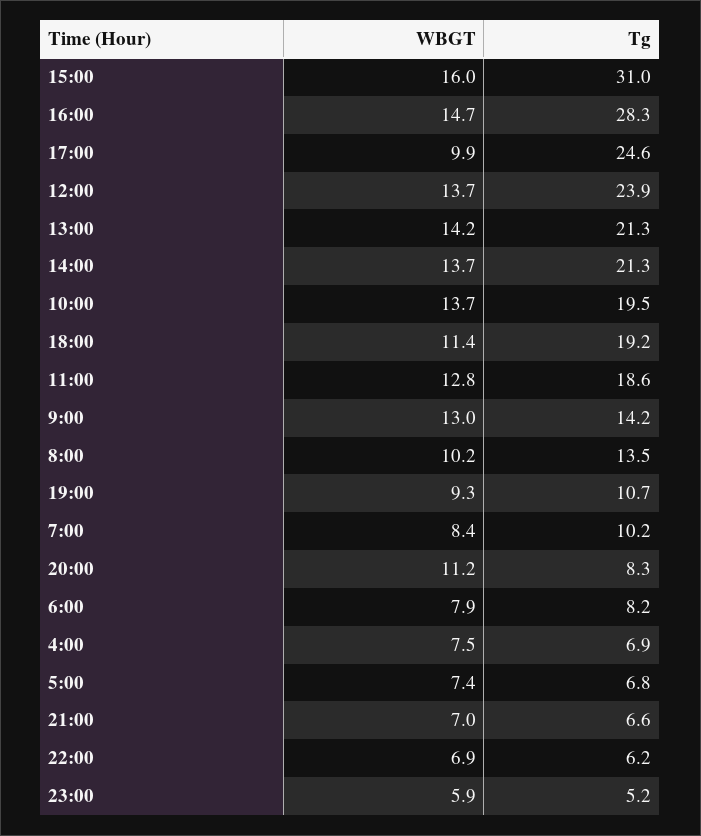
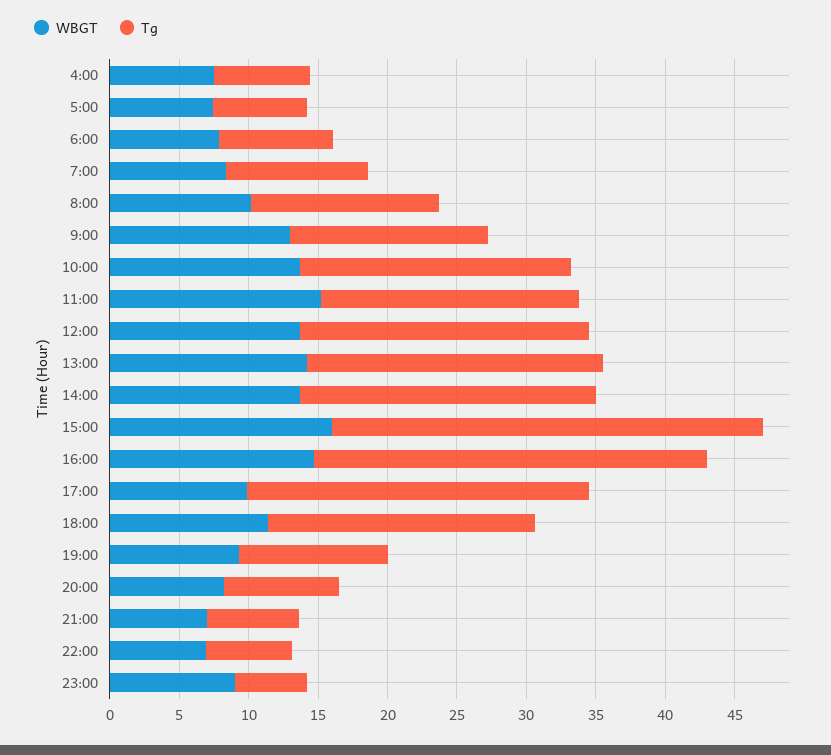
  {
    "WBGT": {
      "15:00": 16,
      "16:00": 14.7,
      "17:00": 9.9,
      "12:00": 13.7,
      "13:00": 14.2,
      "14:00": 13.7,
      "10:00": 13.7,
      "18:00": 11.4,
-     "11:00": 12.8,
+     "11:00": 15,
      "9:00": 13,
      "8:00": 10.2,
      "19:00": 9.3,
      "7:00": 8.4,
-     "20:00": 11.2,
+     "20:00": 8,
      "6:00": 7.9,
      "4:00": 7.5,
      "5:00": 7.4,
      "21:00": 7,
      "22:00": 6.9,
-     "23:00": 5.9
+     "23:00": 9
    },
    "Tg": {
      "15:00": 31,
      "16:00": 28.3,
      "17:00": 24.6,
-     "12:00": 23.9,
+     "12:00": 21,
      "13:00": 21.3,
      "14:00": 21.3,
      "10:00": 19.5,
      "18:00": 19.2,
      "11:00": 18.6,
      "9:00": 14.2,
      "8:00": 13.5,
      "19:00": 10.7,
      "7:00": 10.2,
      "20:00": 8.3,
      "6:00": 8.2,
      "4:00": 6.9,
      "5:00": 6.8,
      "21:00": 6.6,
      "22:00": 6.2,
      "23:00": 5.2
    }
  }

